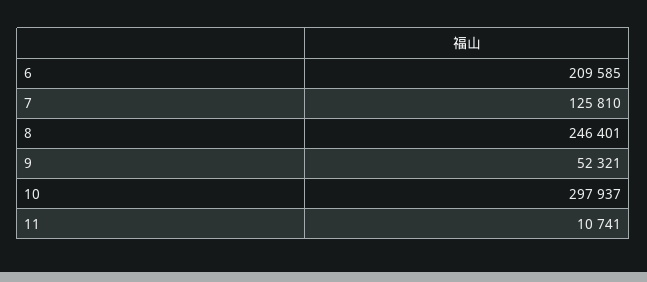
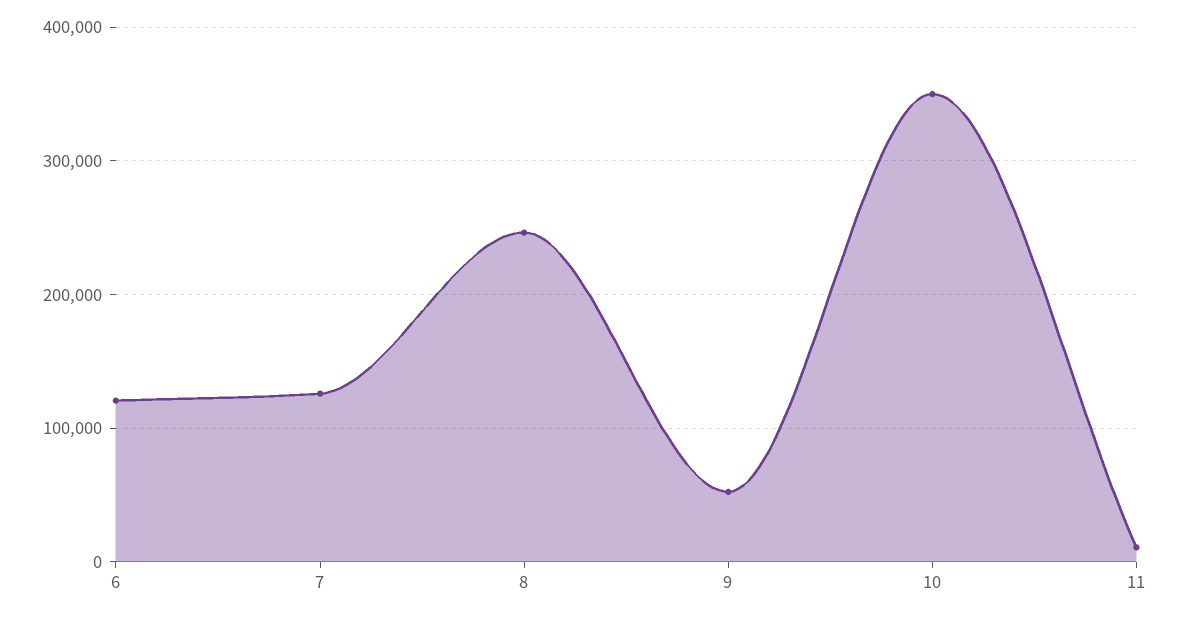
  {
-   "6": 209585,
+   "6": 120000,
    "7": 125810,
    "8": 246401,
    "9": 52321,
-   "10": 297937,
+   "10": 350000,
    "11": 10741
  }

